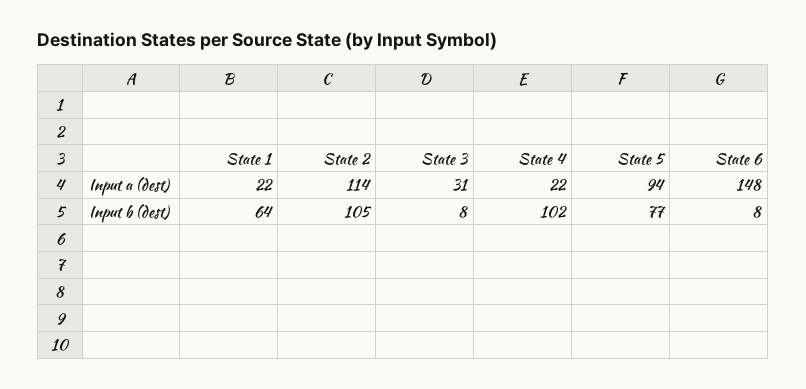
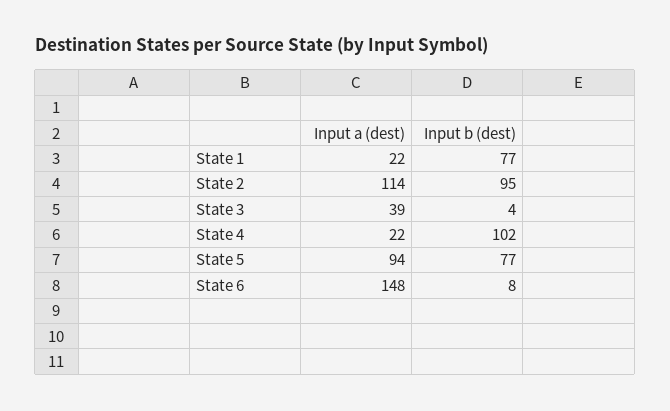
  {
    "State 1": {
      "Input a (dest)": 22,
-     "Input b (dest)": 64
+     "Input b (dest)": 77
    },
    "State 2": {
      "Input a (dest)": 114,
-     "Input b (dest)": 105
+     "Input b (dest)": 95
    },
    "State 3": {
-     "Input a (dest)": 31,
+     "Input a (dest)": 39,
-     "Input b (dest)": 8
+     "Input b (dest)": 4
    },
    "State 4": {
      "Input a (dest)": 22,
      "Input b (dest)": 102
    },
    "State 5": {
      "Input a (dest)": 94,
      "Input b (dest)": 77
    },
    "State 6": {
      "Input a (dest)": 148,
      "Input b (dest)": 8
    }
  }

